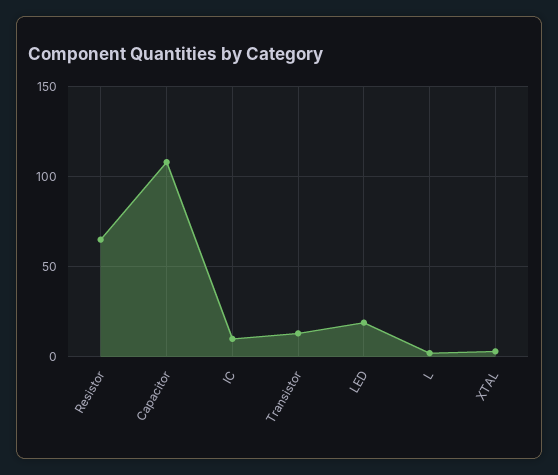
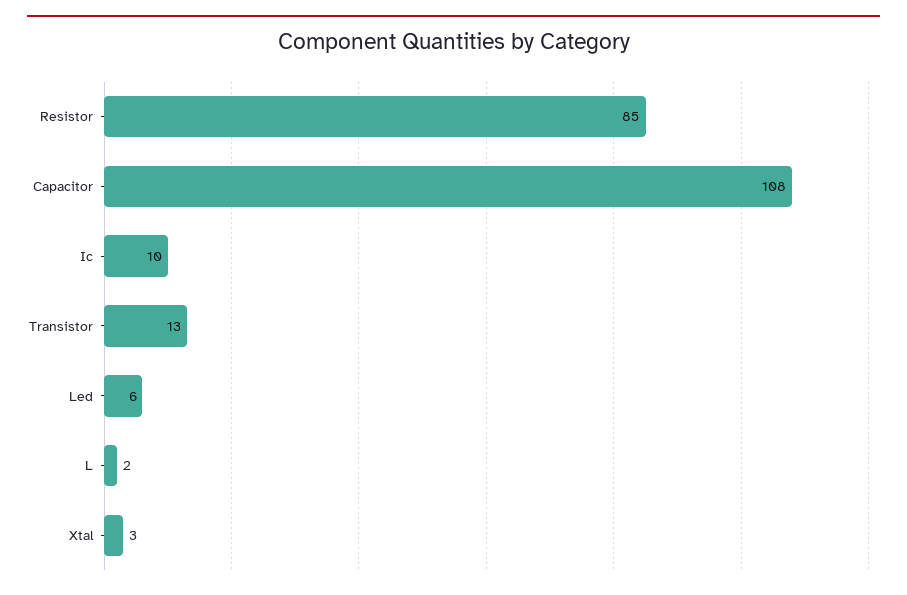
  {
-   "Resistor": 65,
+   "Resistor": 85,
    "Capacitor": 108,
    "IC": 10,
    "Transistor": 13,
-   "LED": 20,
+   "LED": 6,
    "L": 2,
    "XTAL": 3
  }

